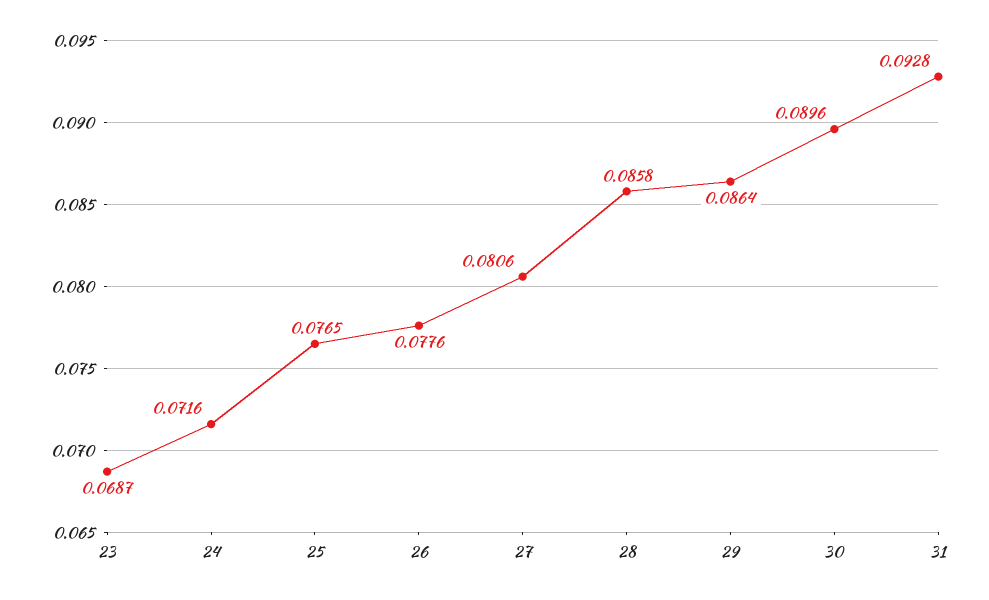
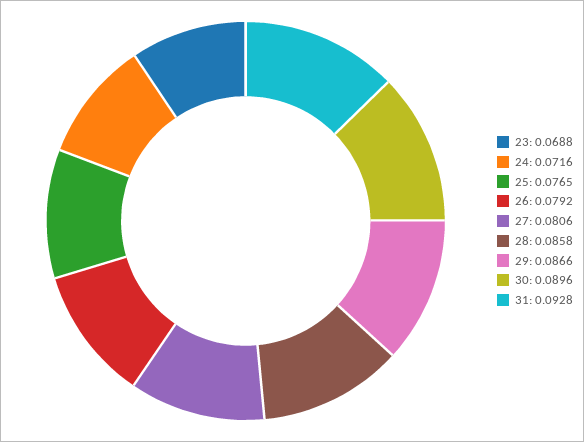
  {
-   "23": 0.0687,
+   "23": 0.0688,
    "24": 0.0716,
    "25": 0.0765,
-   "26": 0.0776,
+   "26": 0.0792,
    "27": 0.0806,
    "28": 0.0858,
-   "29": 0.0864,
+   "29": 0.0866,
    "30": 0.0896,
    "31": 0.0928
  }

